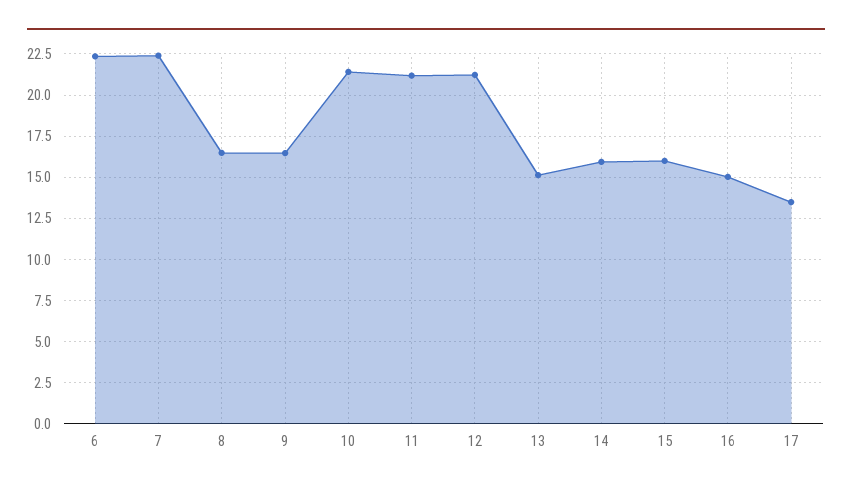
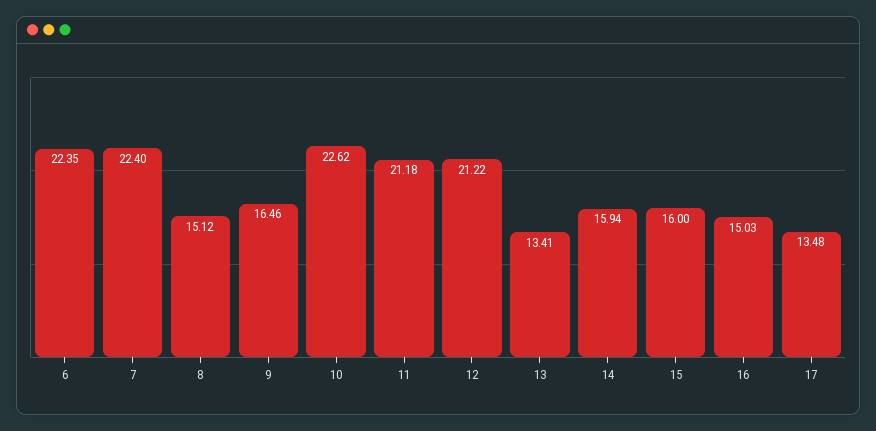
  {
    "6": 22.35,
    "7": 22.4,
-   "8": 16.5,
+   "8": 15.12,
    "9": 16.46,
-   "10": 21.5,
+   "10": 22.62,
    "11": 21.18,
    "12": 21.22,
-   "13": 15,
+   "13": 13.41,
    "14": 15.94,
    "15": 16,
    "16": 15.03,
    "17": 13.48
  }

